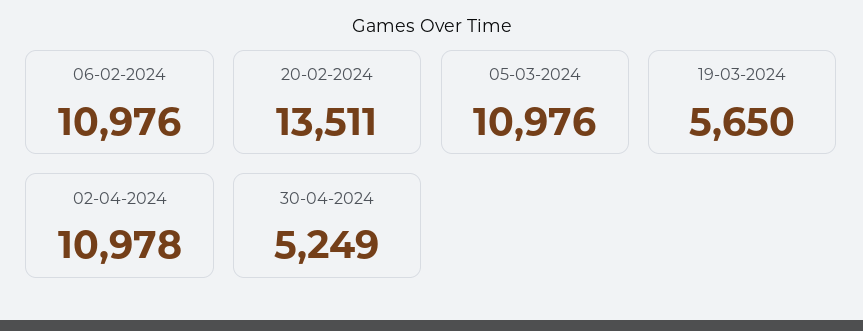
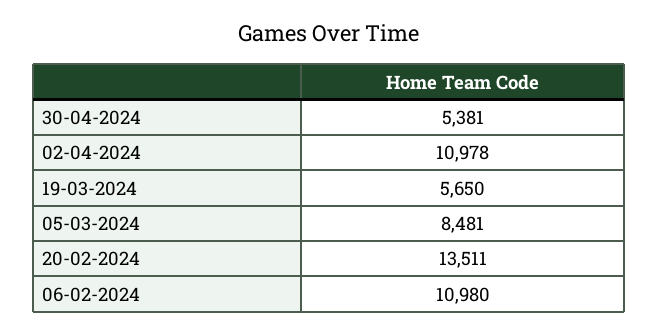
  {
-   "06-02-2024": 10976,
+   "06-02-2024": 10980,
    "20-02-2024": 13511,
-   "05-03-2024": 10976,
+   "05-03-2024": 8481,
    "19-03-2024": 5650,
    "02-04-2024": 10978,
-   "30-04-2024": 5249
+   "30-04-2024": 5381
  }

